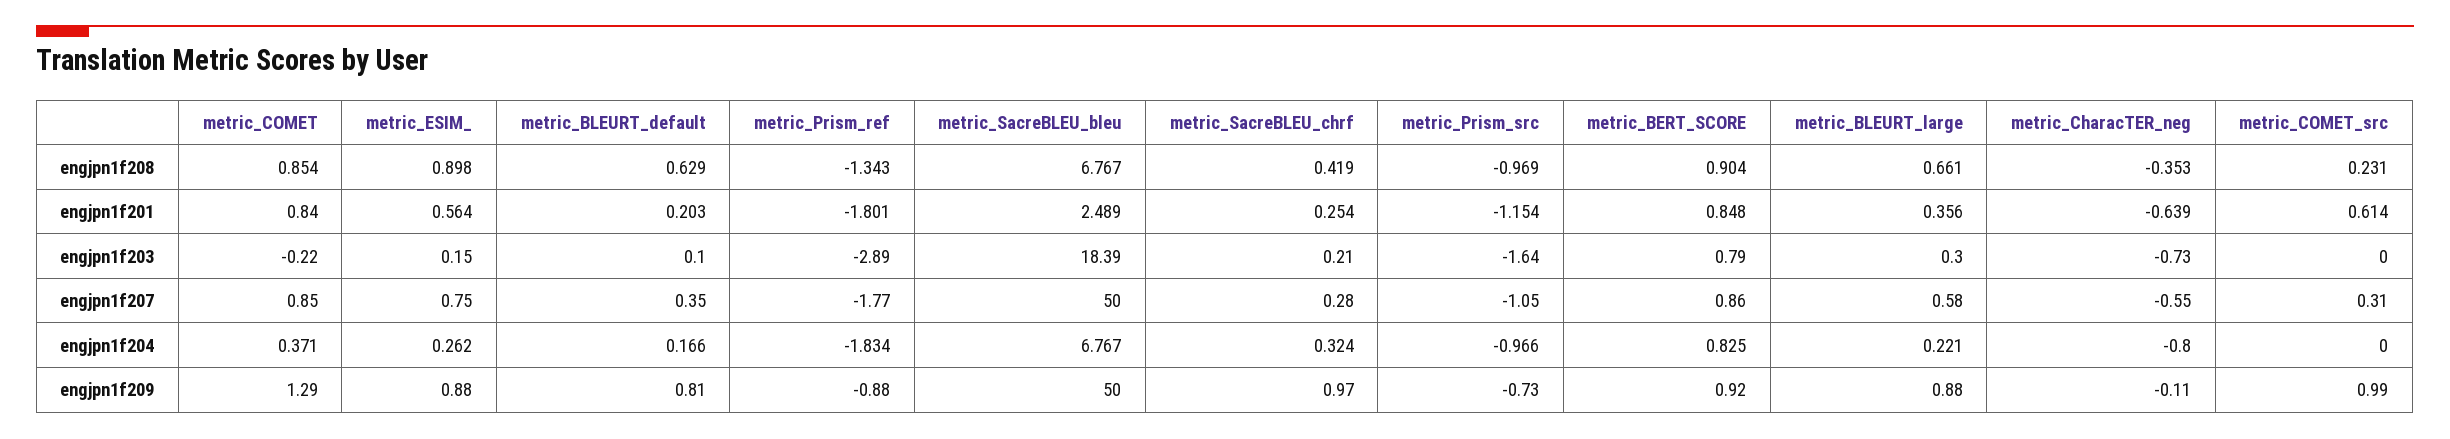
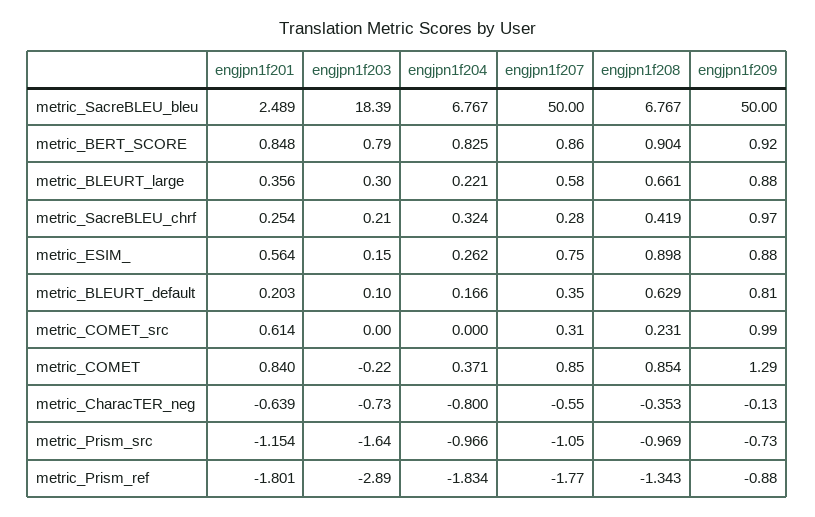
  {
    "metric_COMET": {
      "engjpn1f208": 0.854,
      "engjpn1f201": 0.84,
      "engjpn1f203": -0.22,
      "engjpn1f207": 0.85,
      "engjpn1f204": 0.371,
      "engjpn1f209": 1.29
    },
    "metric_ESIM_": {
      "engjpn1f208": 0.898,
      "engjpn1f201": 0.564,
      "engjpn1f203": 0.15,
      "engjpn1f207": 0.75,
      "engjpn1f204": 0.262,
      "engjpn1f209": 0.88
    },
    "metric_BLEURT_default": {
      "engjpn1f208": 0.629,
      "engjpn1f201": 0.203,
      "engjpn1f203": 0.1,
      "engjpn1f207": 0.35,
      "engjpn1f204": 0.166,
      "engjpn1f209": 0.81
    },
    "metric_Prism_ref": {
      "engjpn1f208": -1.343,
      "engjpn1f201": -1.801,
      "engjpn1f203": -2.89,
      "engjpn1f207": -1.77,
      "engjpn1f204": -1.834,
      "engjpn1f209": -0.88
    },
    "metric_SacreBLEU_bleu": {
      "engjpn1f208": 6.767,
      "engjpn1f201": 2.489,
      "engjpn1f203": 18.39,
      "engjpn1f207": 50,
      "engjpn1f204": 6.767,
      "engjpn1f209": 50
    },
    "metric_SacreBLEU_chrf": {
      "engjpn1f208": 0.419,
      "engjpn1f201": 0.254,
      "engjpn1f203": 0.21,
      "engjpn1f207": 0.28,
      "engjpn1f204": 0.324,
      "engjpn1f209": 0.97
    },
    "metric_Prism_src": {
      "engjpn1f208": -0.969,
      "engjpn1f201": -1.154,
      "engjpn1f203": -1.64,
      "engjpn1f207": -1.05,
      "engjpn1f204": -0.966,
      "engjpn1f209": -0.73
    },
    "metric_BERT_SCORE": {
      "engjpn1f208": 0.904,
      "engjpn1f201": 0.848,
      "engjpn1f203": 0.79,
      "engjpn1f207": 0.86,
      "engjpn1f204": 0.825,
      "engjpn1f209": 0.92
    },
    "metric_BLEURT_large": {
      "engjpn1f208": 0.661,
      "engjpn1f201": 0.356,
      "engjpn1f203": 0.3,
      "engjpn1f207": 0.58,
      "engjpn1f204": 0.221,
      "engjpn1f209": 0.88
    },
    "metric_CharacTER_neg": {
      "engjpn1f208": -0.353,
      "engjpn1f201": -0.639,
      "engjpn1f203": -0.73,
      "engjpn1f207": -0.55,
      "engjpn1f204": -0.8,
-     "engjpn1f209": -0.11
+     "engjpn1f209": -0.13
    },
    "metric_COMET_src": {
      "engjpn1f208": 0.231,
      "engjpn1f201": 0.614,
      "engjpn1f203": 0,
      "engjpn1f207": 0.31,
      "engjpn1f204": 0,
      "engjpn1f209": 0.99
    }
  }

